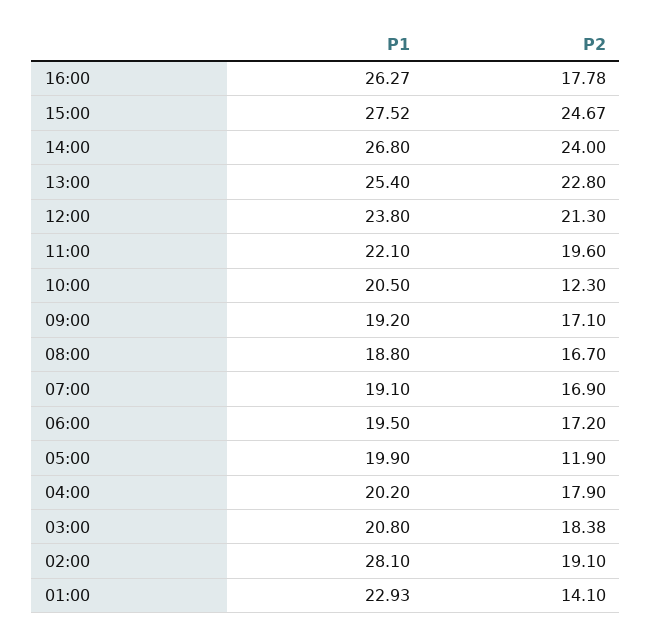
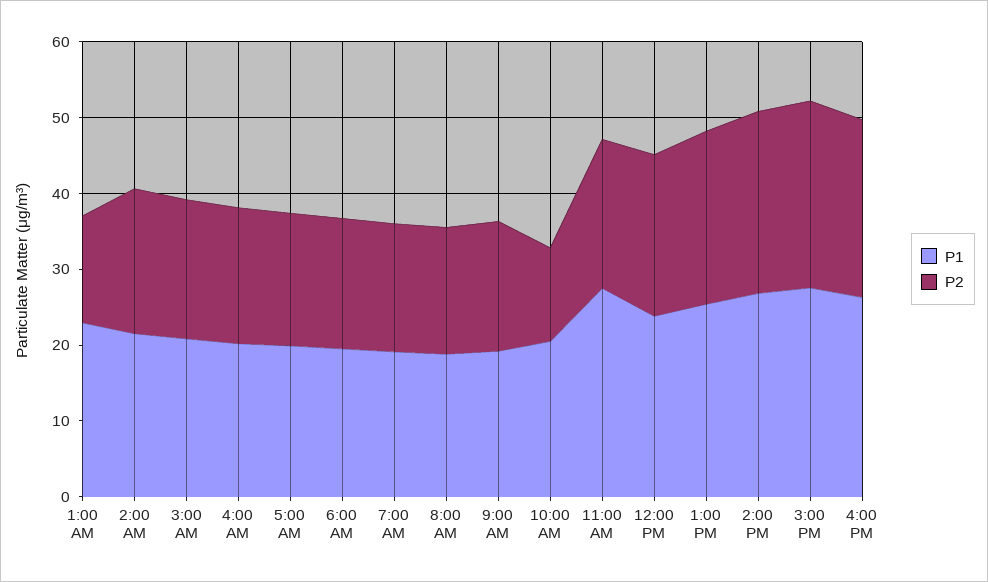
  {
    "P1": {
      "16:00": 26.27,
      "15:00": 27.52,
      "14:00": 26.8,
      "13:00": 25.4,
      "12:00": 23.8,
-     "11:00": 22.1,
+     "11:00": 28,
      "10:00": 20.5,
      "09:00": 19.2,
      "08:00": 18.8,
      "07:00": 19.1,
      "06:00": 19.5,
      "05:00": 19.9,
      "04:00": 20.2,
      "03:00": 20.8,
-     "02:00": 28.1,
+     "02:00": 22,
      "01:00": 22.93
    },
    "P2": {
-     "16:00": 17.78,
+     "16:00": 24,
      "15:00": 24.67,
      "14:00": 24,
      "13:00": 22.8,
      "12:00": 21.3,
      "11:00": 19.6,
      "10:00": 12.3,
      "09:00": 17.1,
      "08:00": 16.7,
      "07:00": 16.9,
      "06:00": 17.2,
-     "05:00": 11.9,
+     "05:00": 18,
      "04:00": 17.9,
      "03:00": 18.38,
      "02:00": 19.1,
      "01:00": 14.1
    }
  }

